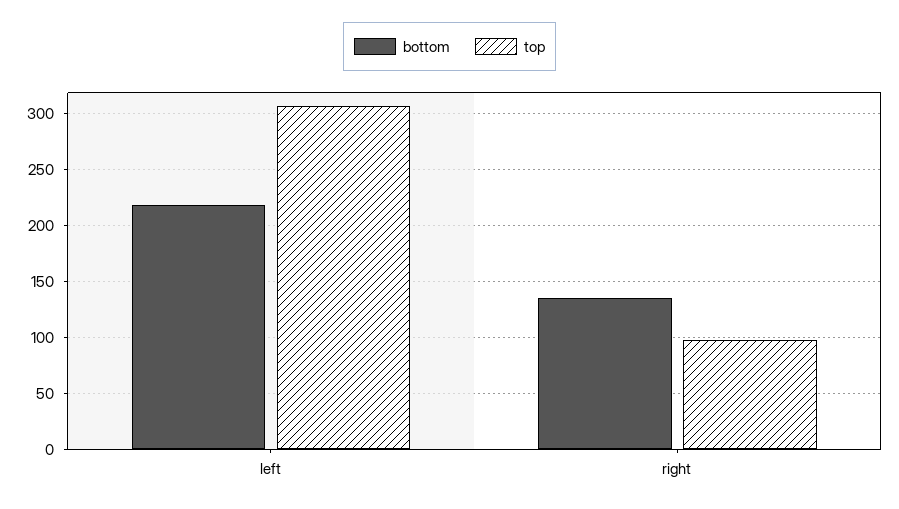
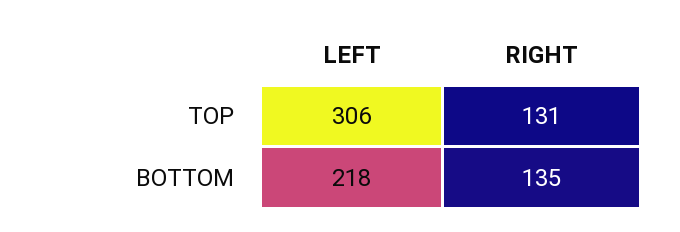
  {
    "bottom": {
      "left": 218,
      "right": 135
    },
    "top": {
      "left": 306,
-     "right": 100
+     "right": 131
    }
  }

